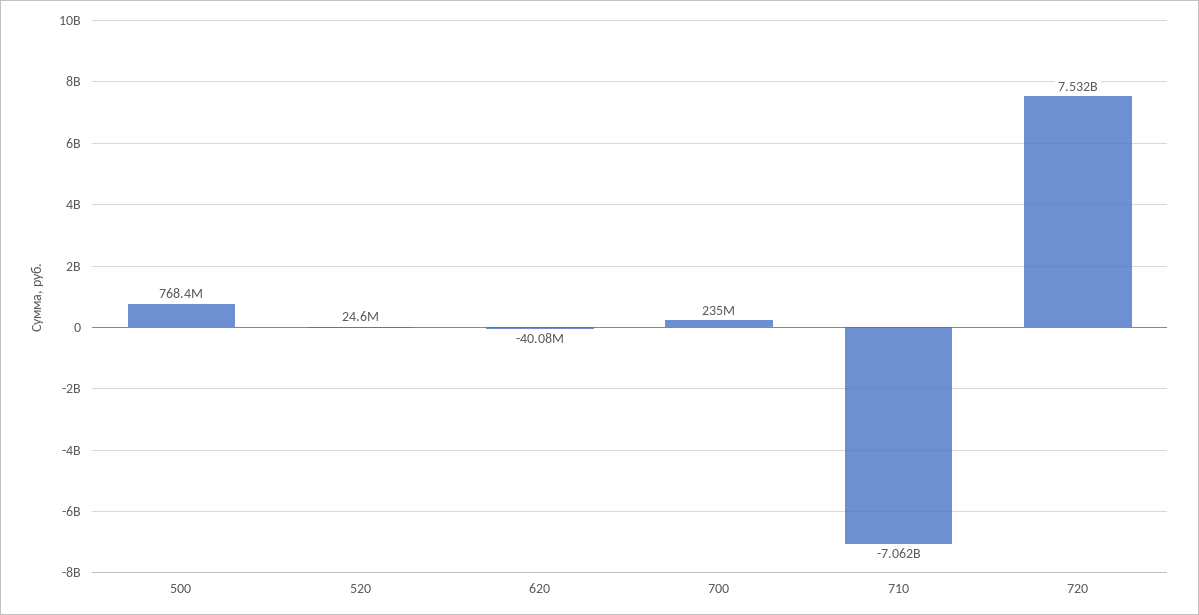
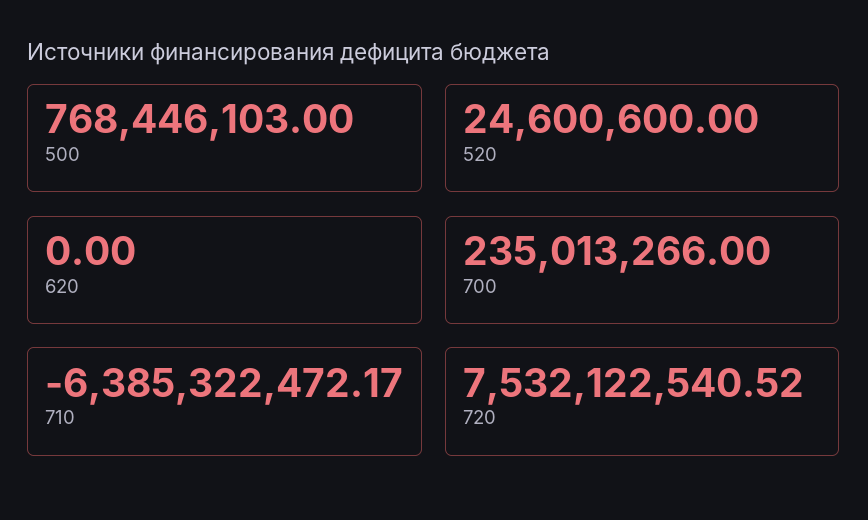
  {
    "500": 768446103,
    "520": 24600600,
-   "620": -40080000,
+   "620": 0,
    "700": 235013266,
-   "710": -7062000000,
+   "710": -6385322472.17,
    "720": 7532122540.52
  }

